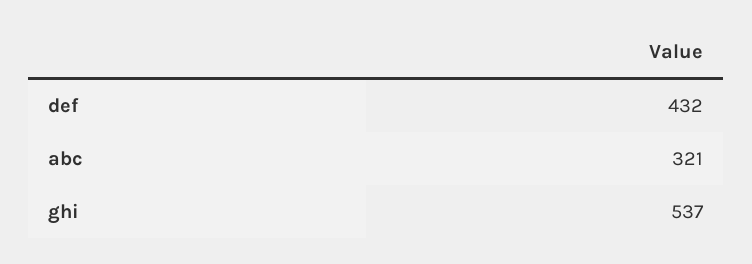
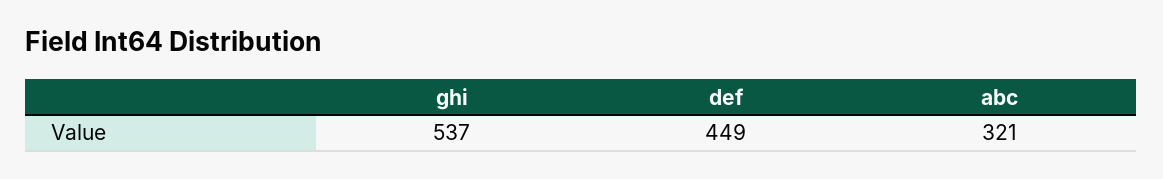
  {
-   "def": 432,
+   "def": 449,
    "abc": 321,
    "ghi": 537
  }

